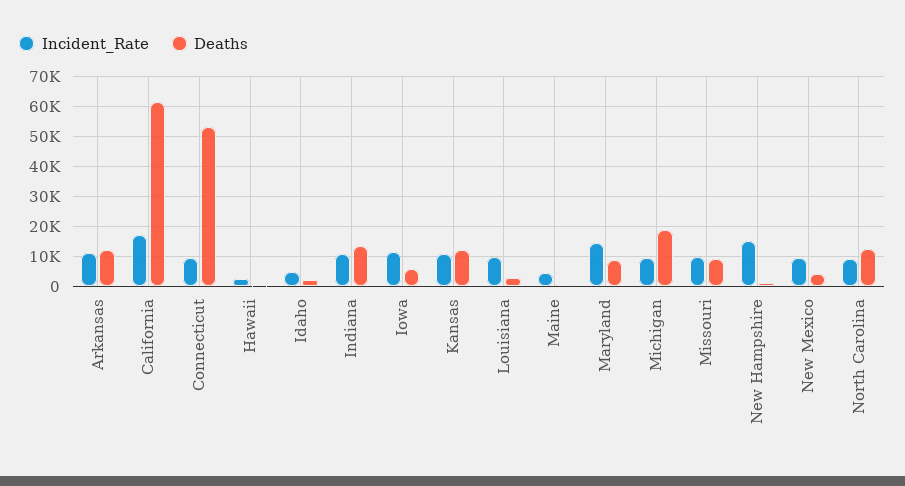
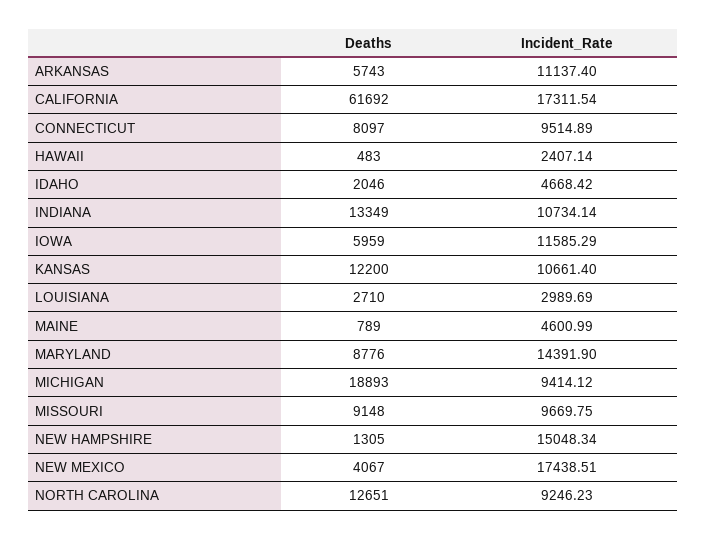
  {
    "Incident_Rate": {
      "Arkansas": 11137.4,
      "California": 17311.54,
      "Connecticut": 9514.89,
      "Hawaii": 2407.14,
      "Idaho": 4668.42,
      "Indiana": 10734.14,
      "Iowa": 11585.29,
      "Kansas": 10661.4,
-     "Louisiana": 10000,
+     "Louisiana": 2989.69,
      "Maine": 4600.99,
      "Maryland": 14391.9,
      "Michigan": 9414.12,
      "Missouri": 9669.75,
      "New Hampshire": 15048.34,
-     "New Mexico": 10000,
+     "New Mexico": 17438.51,
      "North Carolina": 9246.23
    },
    "Deaths": {
-     "Arkansas": 12500,
+     "Arkansas": 5743,
      "California": 61692,
-     "Connecticut": 52500,
+     "Connecticut": 8097,
      "Hawaii": 483,
      "Idaho": 2046,
      "Indiana": 13349,
      "Iowa": 5959,
      "Kansas": 12200,
      "Louisiana": 2710,
      "Maine": 789,
      "Maryland": 8776,
      "Michigan": 18893,
      "Missouri": 9148,
      "New Hampshire": 1305,
      "New Mexico": 4067,
      "North Carolina": 12651
    }
  }

